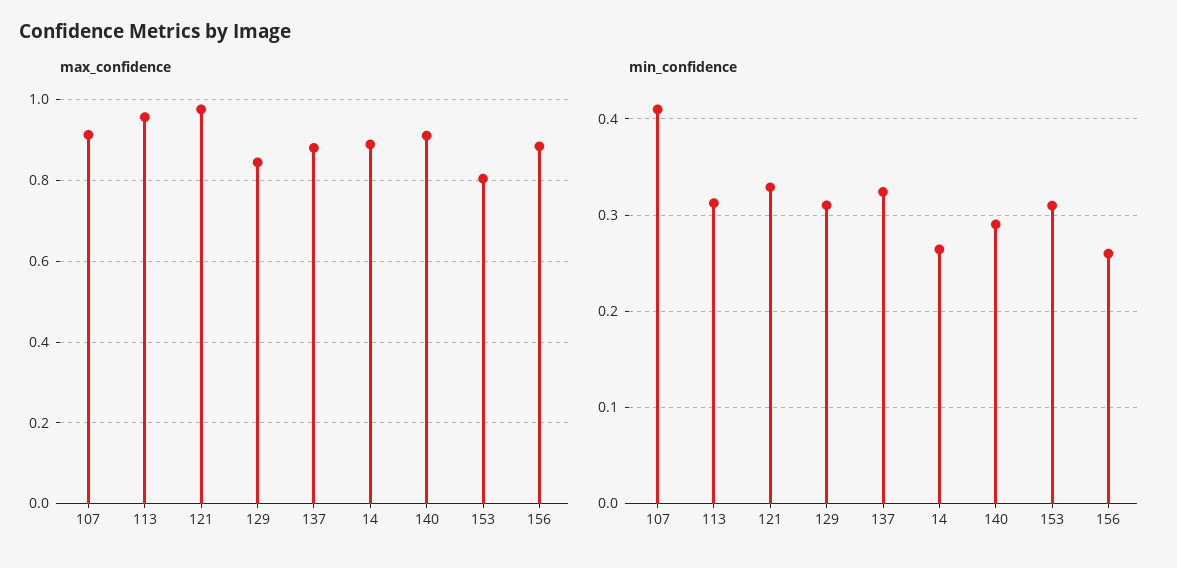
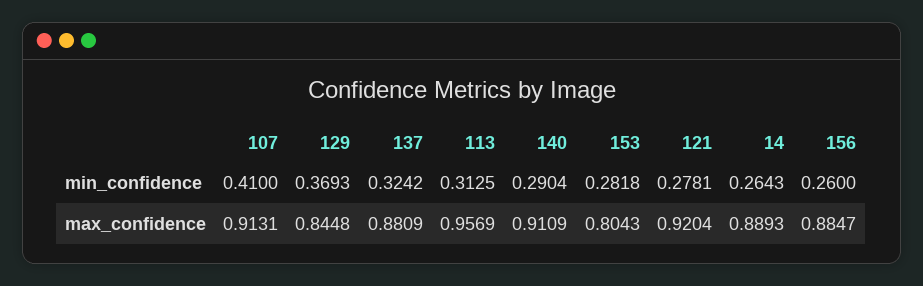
  {
    "max_confidence": {
      "107": 0.9131,
      "113": 0.9569,
-     "121": 0.98,
+     "121": 0.9204,
      "129": 0.8448,
      "137": 0.8809,
      "14": 0.8893,
      "140": 0.9109,
      "153": 0.8043,
      "156": 0.8847
    },
    "min_confidence": {
      "107": 0.41,
      "113": 0.3125,
-     "121": 0.33,
+     "121": 0.2781,
-     "129": 0.31,
+     "129": 0.3693,
      "137": 0.3242,
      "14": 0.2643,
      "140": 0.2904,
-     "153": 0.31,
+     "153": 0.2818,
      "156": 0.26
    }
  }

